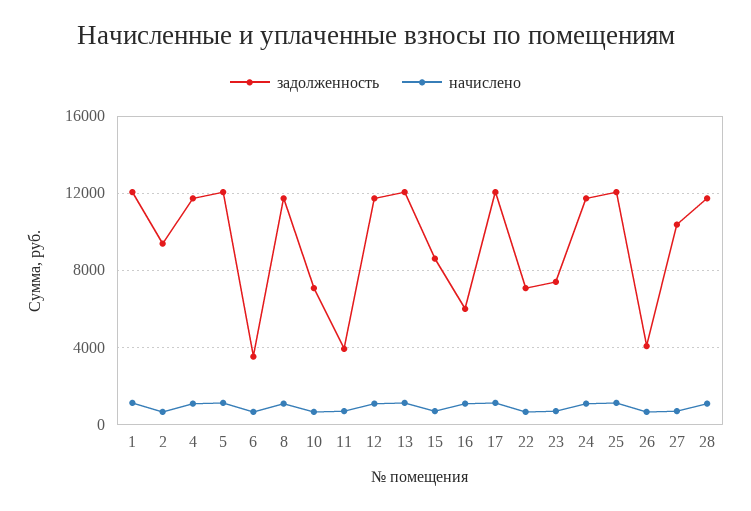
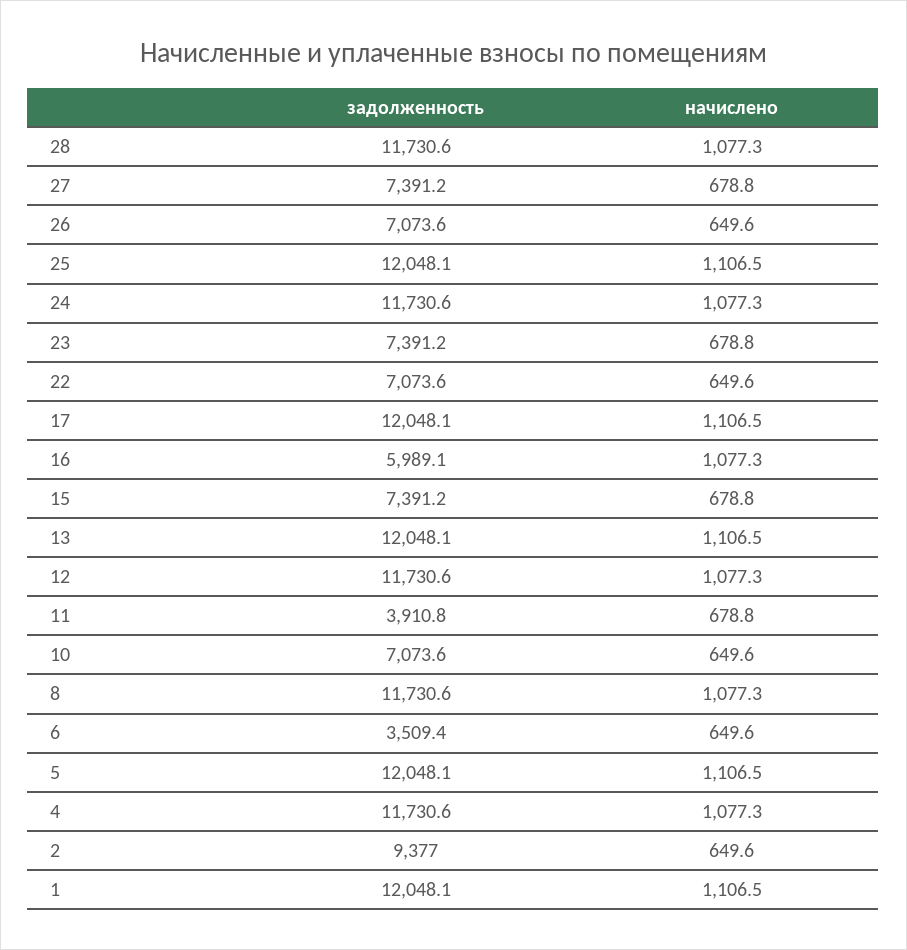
  {
    "задолженность": {
      "1": 12048.1,
      "2": 9377,
      "4": 11730.6,
      "5": 12048.1,
      "6": 3509.4,
      "8": 11730.6,
      "10": 7073.6,
      "11": 3910.8,
      "12": 11730.6,
      "13": 12048.1,
-     "15": 8500,
+     "15": 7391.2,
      "16": 5989.1,
      "17": 12048.1,
      "22": 7073.6,
      "23": 7391.2,
      "24": 11730.6,
      "25": 12048.1,
-     "26": 4000,
+     "26": 7073.6,
-     "27": 10500,
+     "27": 7391.2,
      "28": 11730.6
    },
    "начислено": {
      "1": 1106.5,
      "2": 649.6,
      "4": 1077.3,
      "5": 1106.5,
      "6": 649.6,
      "8": 1077.3,
      "10": 649.6,
      "11": 678.8,
      "12": 1077.3,
      "13": 1106.5,
      "15": 678.8,
      "16": 1077.3,
      "17": 1106.5,
      "22": 649.6,
      "23": 678.8,
      "24": 1077.3,
      "25": 1106.5,
      "26": 649.6,
      "27": 678.8,
      "28": 1077.3
    }
  }

